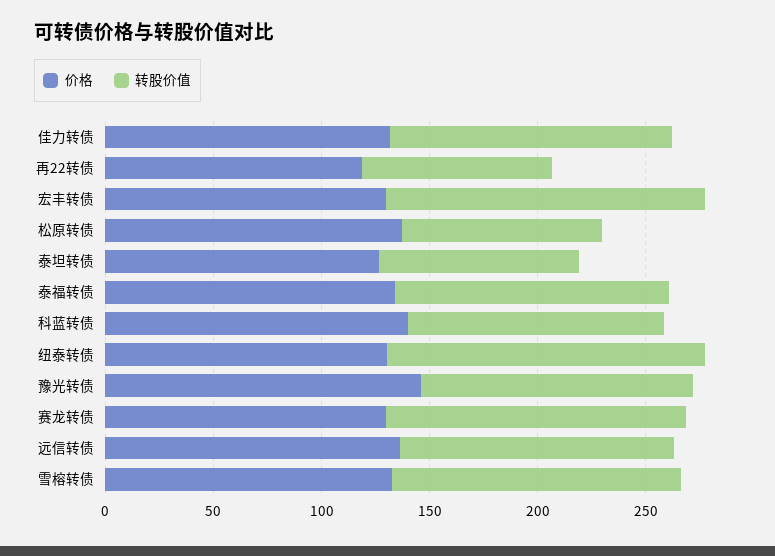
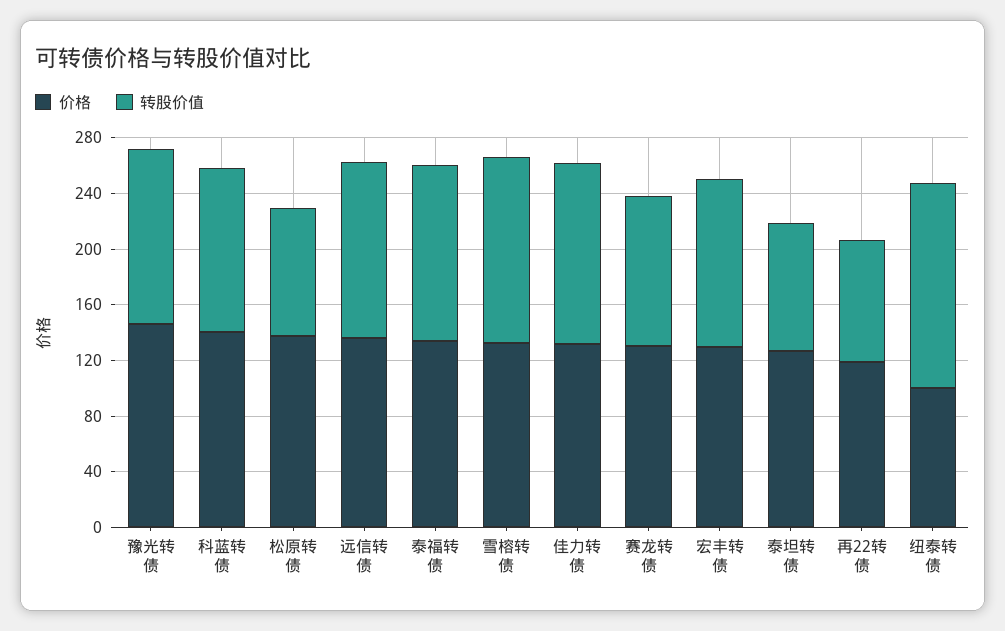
  {
    "价格": {
      "佳力转债": 130,
      "再22转债": 120,
      "宏丰转债": 130,
      "松原转债": 140,
      "泰坦转债": 130,
      "泰福转债": 130,
      "科蓝转债": 140,
-     "纽泰转债": 130,
+     "纽泰转债": 100,
      "豫光转债": 150,
      "赛龙转债": 130,
      "远信转债": 140,
      "雪榕转债": 130
    },
    "转股价值": {
      "佳力转债": 130,
      "再22转债": 90,
-     "宏丰转债": 150,
+     "宏丰转债": 120,
      "松原转债": 90,
      "泰坦转债": 90,
      "泰福转债": 130,
      "科蓝转债": 120,
      "纽泰转债": 150,
      "豫光转债": 130,
-     "赛龙转债": 140,
+     "赛龙转债": 110,
      "远信转债": 130,
      "雪榕转债": 130
    }
  }

